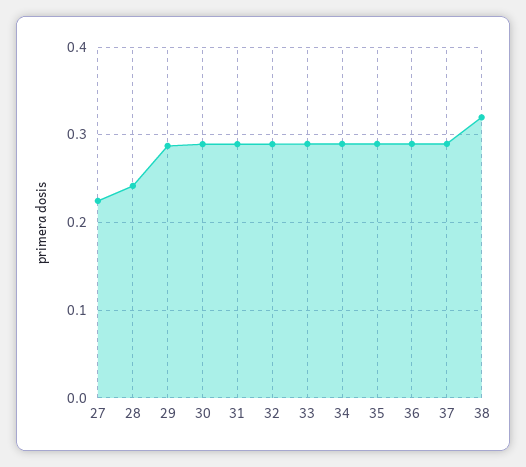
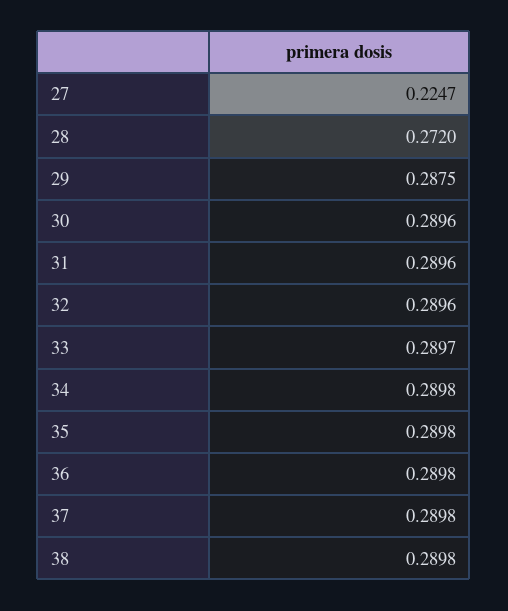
  {
    "27": 0.2247,
-   "28": 0.24,
+   "28": 0.272,
    "29": 0.2875,
    "30": 0.2896,
    "31": 0.2896,
    "32": 0.2896,
    "33": 0.2897,
    "34": 0.2898,
    "35": 0.2898,
    "36": 0.2898,
    "37": 0.2898,
-   "38": 0.32
+   "38": 0.2898
  }

